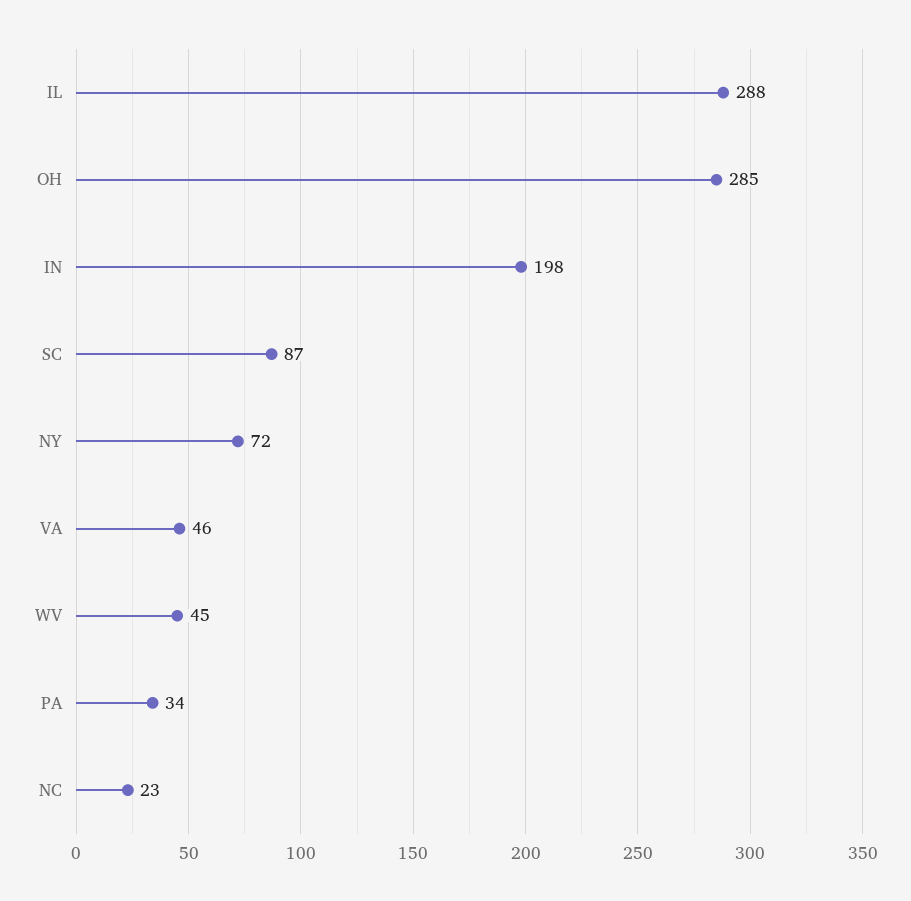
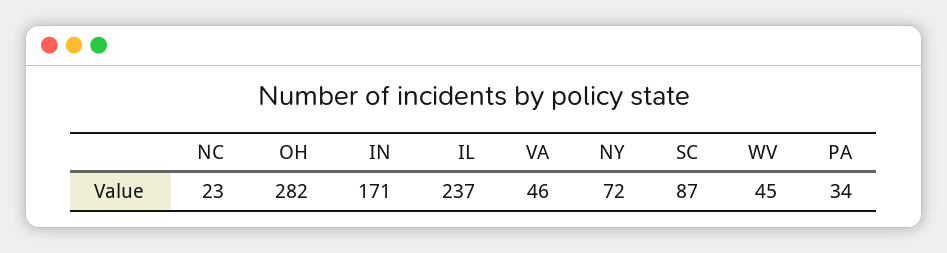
  {
-   "IL": 288,
+   "IL": 237,
-   "OH": 285,
+   "OH": 282,
-   "IN": 198,
+   "IN": 171,
    "SC": 87,
    "NY": 72,
    "VA": 46,
    "WV": 45,
    "PA": 34,
    "NC": 23
  }

